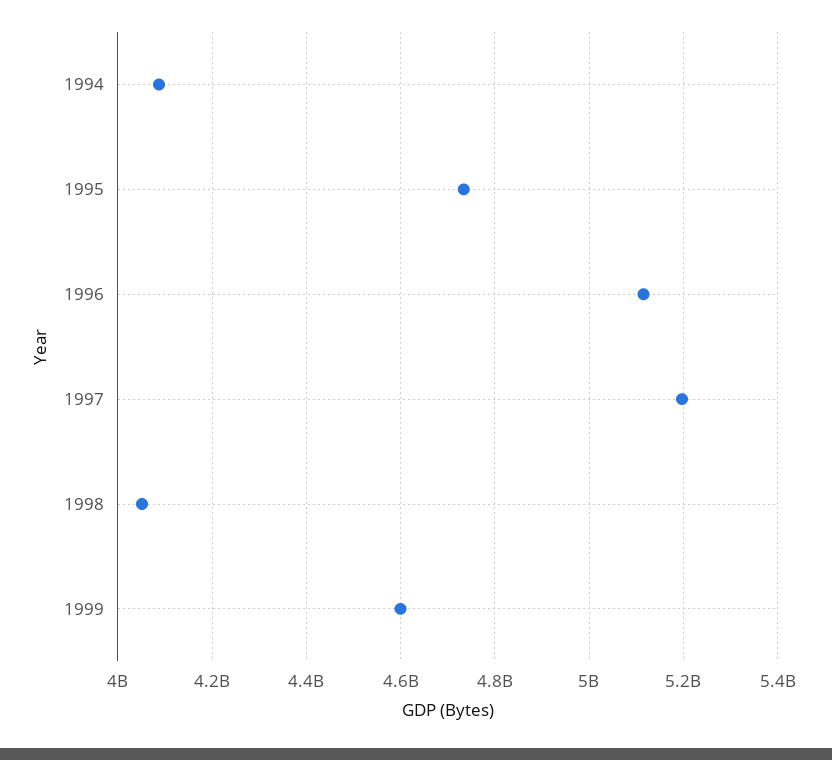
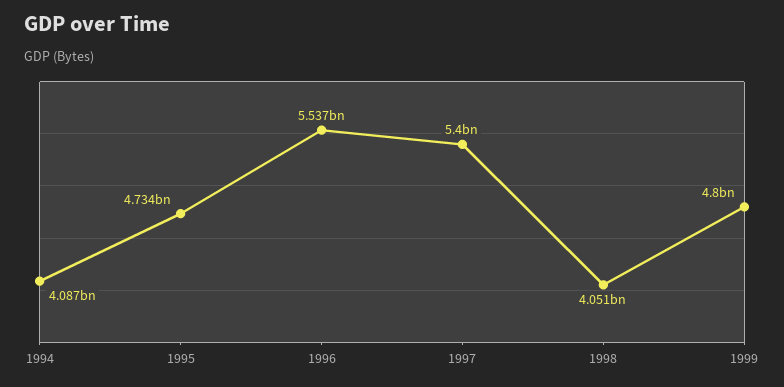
  {
    "1994": 4087000000,
    "1995": 4734000000,
-   "1996": 5120000000,
+   "1996": 5537000000,
-   "1997": 5200000000,
+   "1997": 5400000000,
    "1998": 4051000000,
-   "1999": 4600000000
+   "1999": 4800000000
  }

